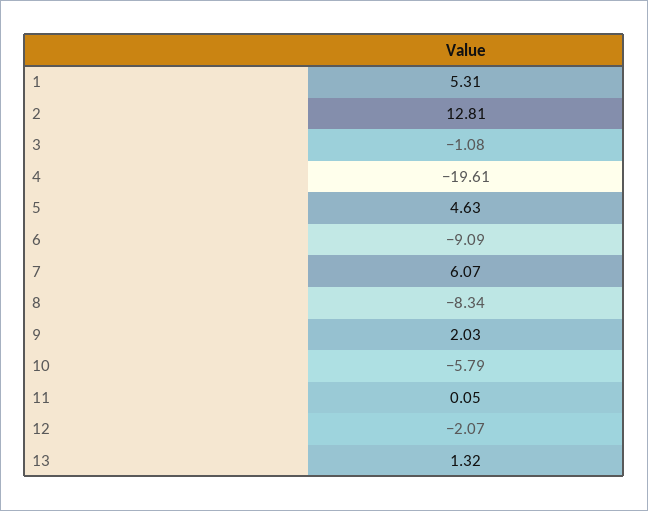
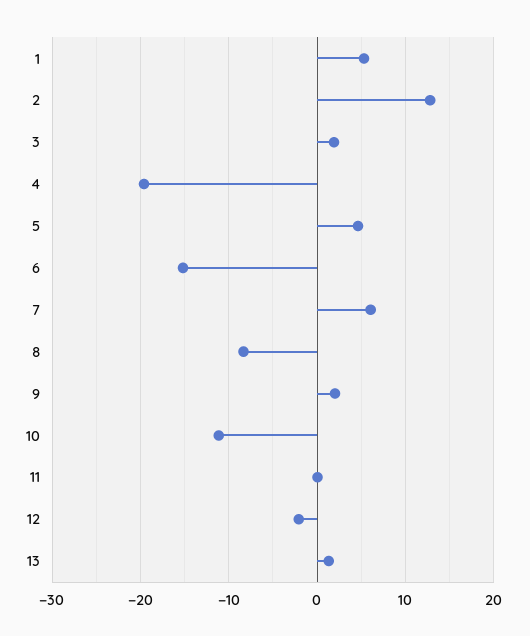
  {
    "1": 5.31,
    "2": 12.81,
-   "3": -1.08,
+   "3": 2,
    "4": -19.61,
    "5": 4.63,
-   "6": -9.09,
+   "6": -15,
    "7": 6.07,
    "8": -8.34,
    "9": 2.03,
-   "10": -5.79,
+   "10": -11,
    "11": 0.05,
    "12": -2.07,
    "13": 1.32
  }

